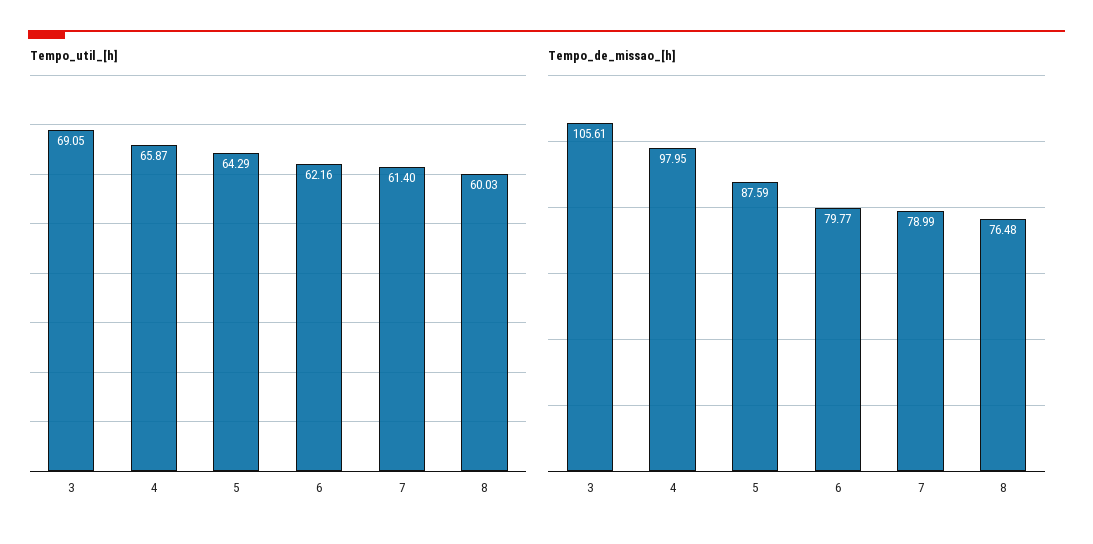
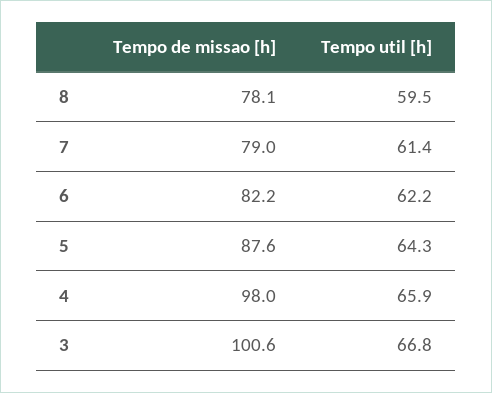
  {
    "Tempo_util_[h]": {
-     "3": 69.05,
+     "3": 66.8,
      "4": 65.87,
      "5": 64.29,
      "6": 62.16,
      "7": 61.4,
-     "8": 60.03
+     "8": 59.5
    },
    "Tempo_de_missao_[h]": {
-     "3": 105.61,
+     "3": 100.6,
      "4": 97.95,
      "5": 87.59,
-     "6": 79.77,
+     "6": 82.2,
      "7": 78.99,
-     "8": 76.48
+     "8": 78.1
    }
  }

